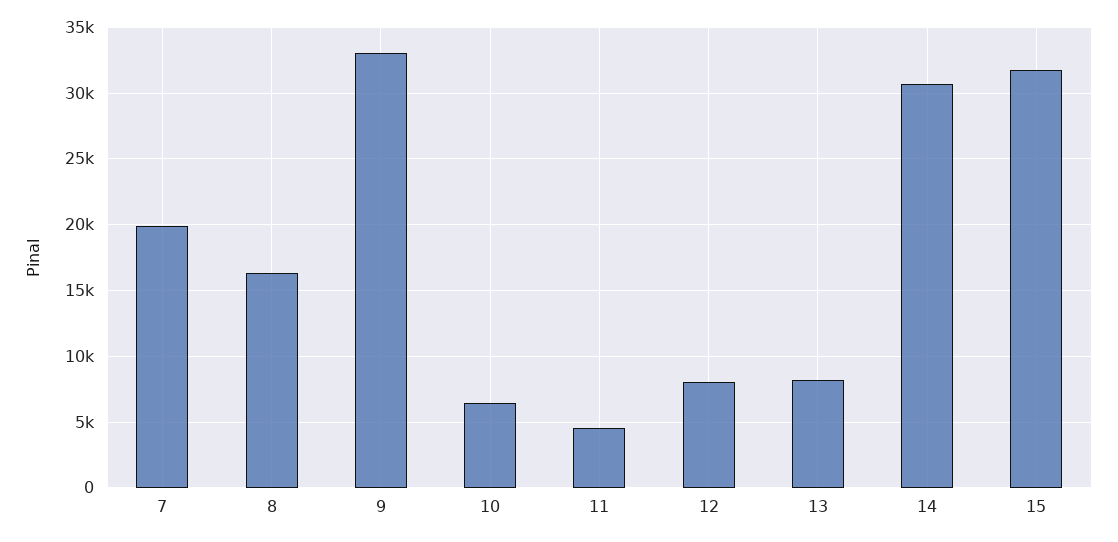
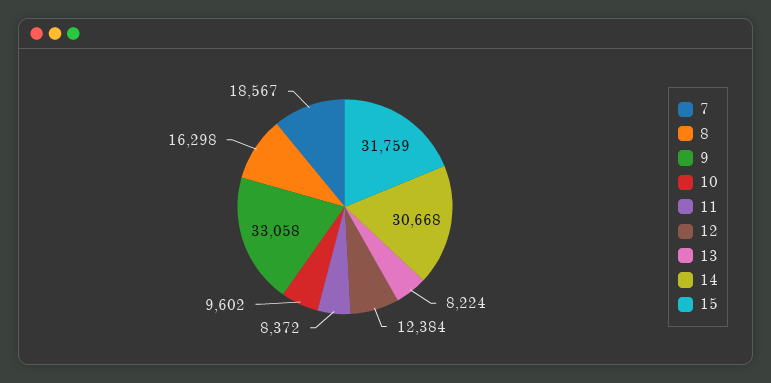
  {
-   "7": 20000,
+   "7": 18567,
    "8": 16298,
    "9": 33058,
-   "10": 6500,
+   "10": 9602,
-   "11": 4500,
+   "11": 8372,
-   "12": 8000,
+   "12": 12384,
    "13": 8224,
    "14": 30668,
    "15": 31759
  }

